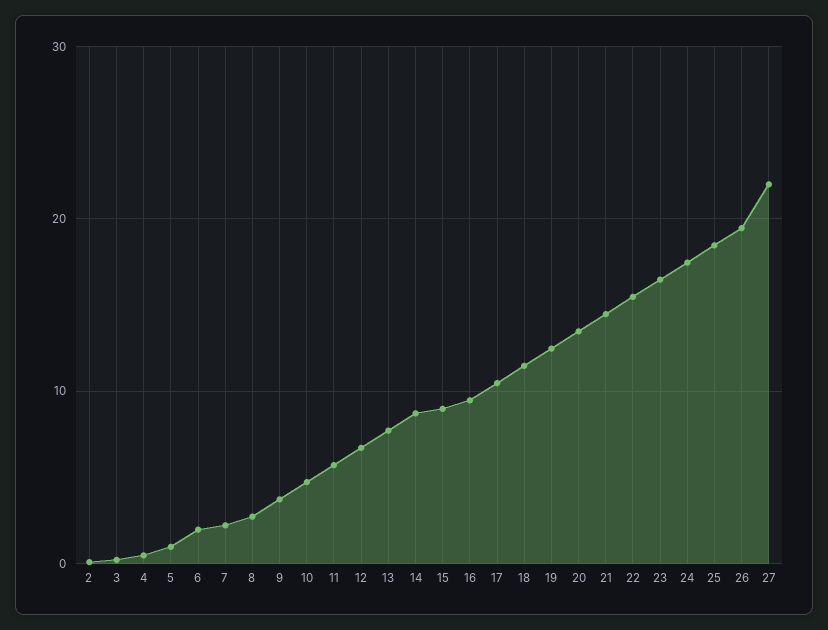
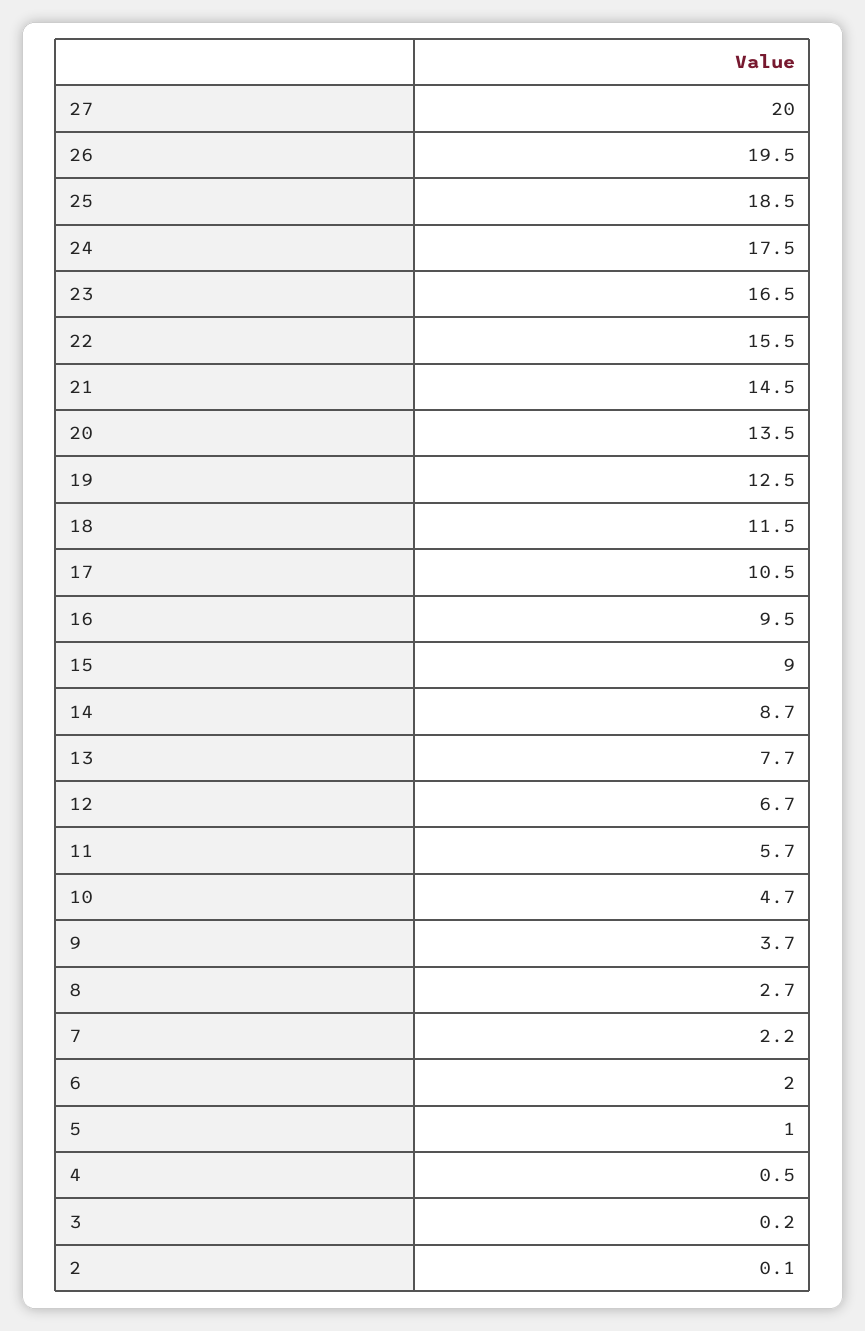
  {
    "2": 0.1,
    "3": 0.2,
    "4": 0.5,
    "5": 1,
    "6": 2,
    "7": 2.2,
    "8": 2.7,
    "9": 3.7,
    "10": 4.7,
    "11": 5.7,
    "12": 6.7,
    "13": 7.7,
    "14": 8.7,
    "15": 9,
    "16": 9.5,
    "17": 10.5,
    "18": 11.5,
    "19": 12.5,
    "20": 13.5,
    "21": 14.5,
    "22": 15.5,
    "23": 16.5,
    "24": 17.5,
    "25": 18.5,
    "26": 19.5,
-   "27": 22
+   "27": 20
  }

